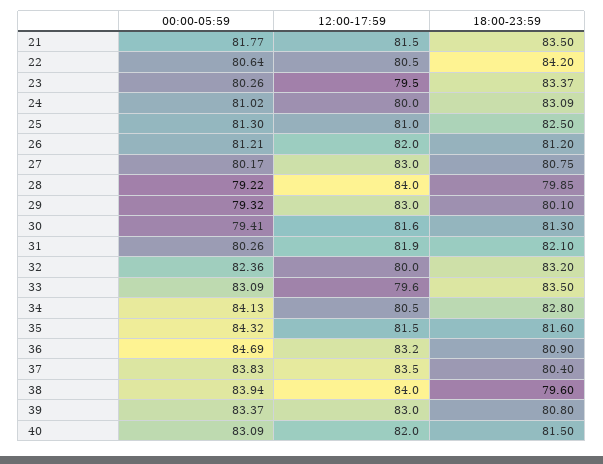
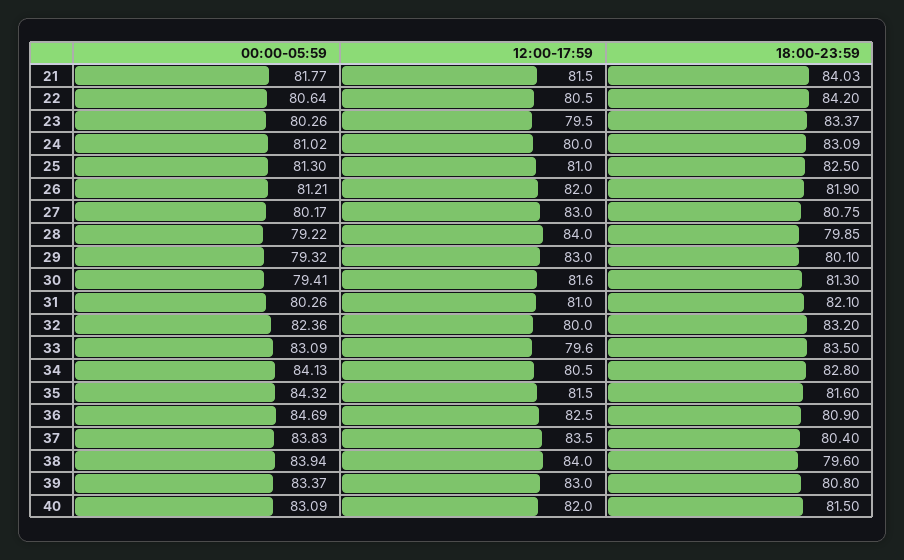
  {
    "00:00-05:59": {
      "21": 81.77,
      "22": 80.64,
      "23": 80.26,
      "24": 81.02,
      "25": 81.3,
      "26": 81.21,
      "27": 80.17,
      "28": 79.22,
      "29": 79.32,
      "30": 79.41,
      "31": 80.26,
      "32": 82.36,
      "33": 83.09,
      "34": 84.13,
      "35": 84.32,
      "36": 84.69,
      "37": 83.83,
      "38": 83.94,
      "39": 83.37,
      "40": 83.09
    },
    "12:00-17:59": {
      "21": 81.5,
      "22": 80.5,
      "23": 79.5,
      "24": 80,
      "25": 81,
      "26": 82,
      "27": 83,
      "28": 84,
      "29": 83,
      "30": 81.6,
-     "31": 81.9,
+     "31": 81,
      "32": 80,
      "33": 79.6,
      "34": 80.5,
      "35": 81.5,
-     "36": 83.2,
+     "36": 82.5,
      "37": 83.5,
      "38": 84,
      "39": 83,
      "40": 82
    },
    "18:00-23:59": {
-     "21": 83.5,
+     "21": 84.03,
      "22": 84.2,
      "23": 83.37,
      "24": 83.09,
      "25": 82.5,
-     "26": 81.2,
+     "26": 81.9,
      "27": 80.75,
      "28": 79.85,
      "29": 80.1,
      "30": 81.3,
      "31": 82.1,
      "32": 83.2,
      "33": 83.5,
      "34": 82.8,
      "35": 81.6,
      "36": 80.9,
      "37": 80.4,
      "38": 79.6,
      "39": 80.8,
      "40": 81.5
    }
  }

